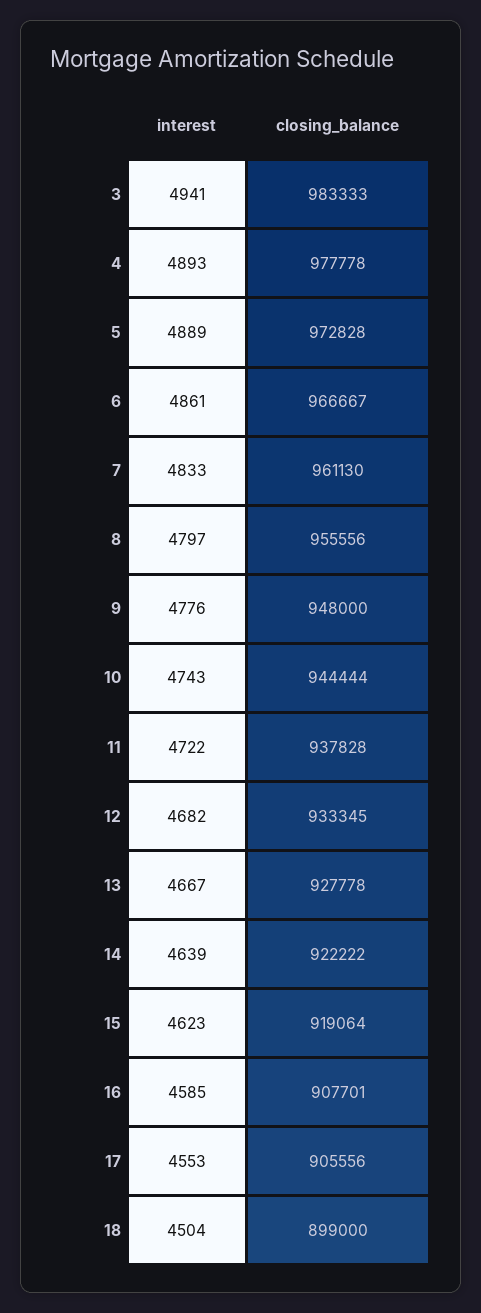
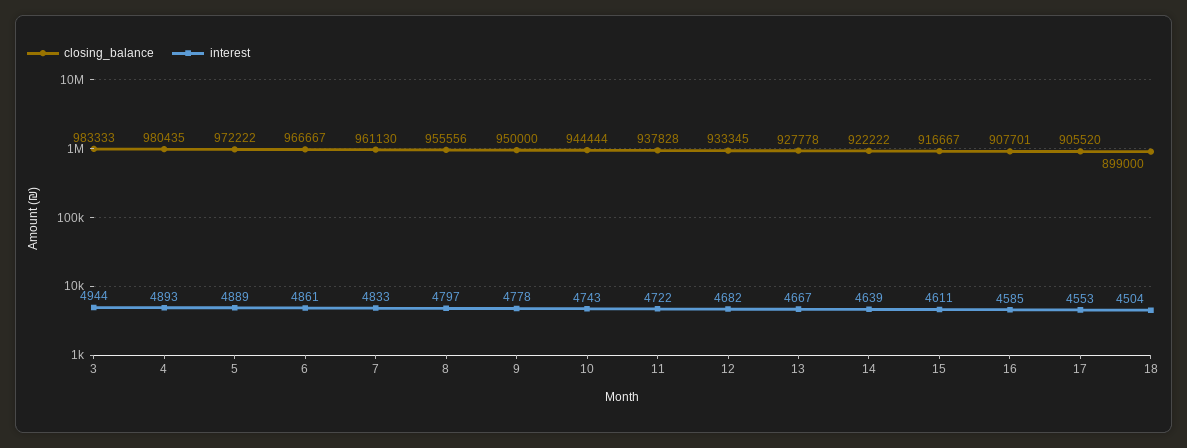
  {
    "interest": {
-     "3": 4941,
+     "3": 4944,
      "4": 4893,
      "5": 4889,
      "6": 4861,
      "7": 4833,
      "8": 4797,
-     "9": 4776,
+     "9": 4778,
      "10": 4743,
      "11": 4722,
      "12": 4682,
      "13": 4667,
      "14": 4639,
-     "15": 4623,
+     "15": 4611,
      "16": 4585,
      "17": 4553,
      "18": 4504
    },
    "closing_balance": {
      "3": 983333,
-     "4": 977778,
+     "4": 980435,
-     "5": 972828,
+     "5": 972222,
      "6": 966667,
      "7": 961130,
      "8": 955556,
-     "9": 948000,
+     "9": 950000,
      "10": 944444,
      "11": 937828,
      "12": 933345,
      "13": 927778,
      "14": 922222,
-     "15": 919064,
+     "15": 916667,
      "16": 907701,
-     "17": 905556,
+     "17": 905520,
      "18": 899000
    }
  }

